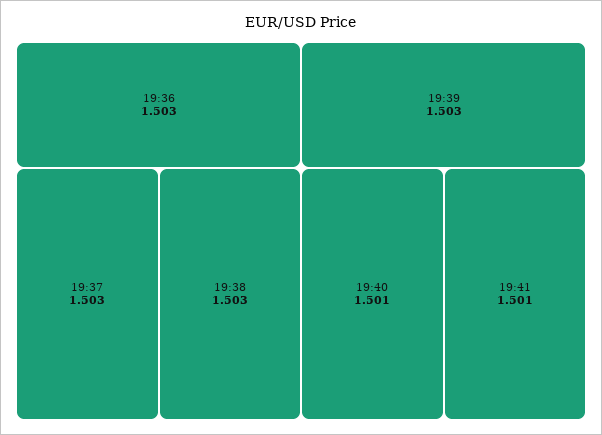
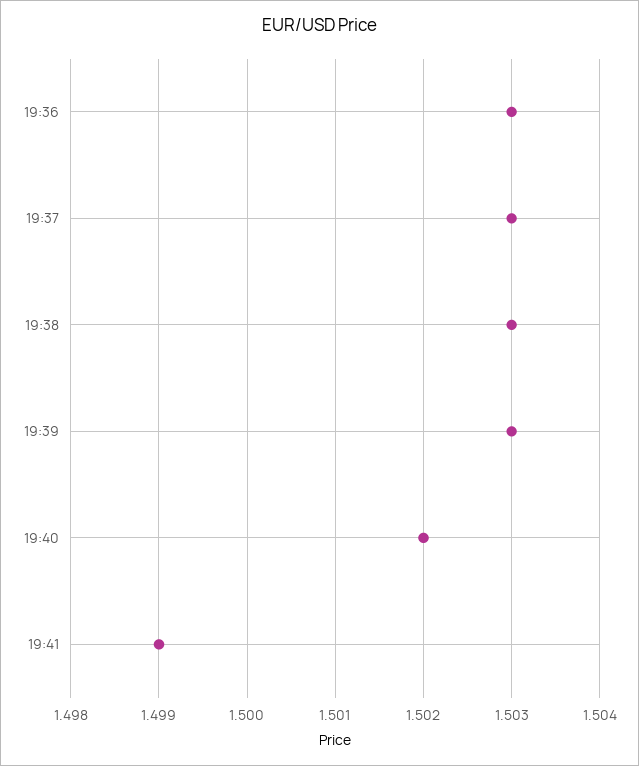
  {
    "19:36": 1.503,
    "19:37": 1.503,
    "19:38": 1.503,
    "19:39": 1.503,
-   "19:40": 1.501,
+   "19:40": 1.502,
-   "19:41": 1.501
+   "19:41": 1.499
  }

